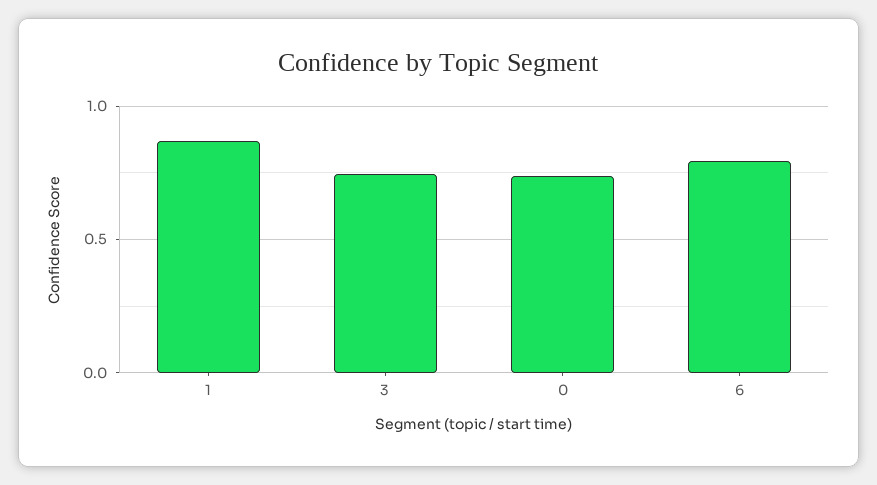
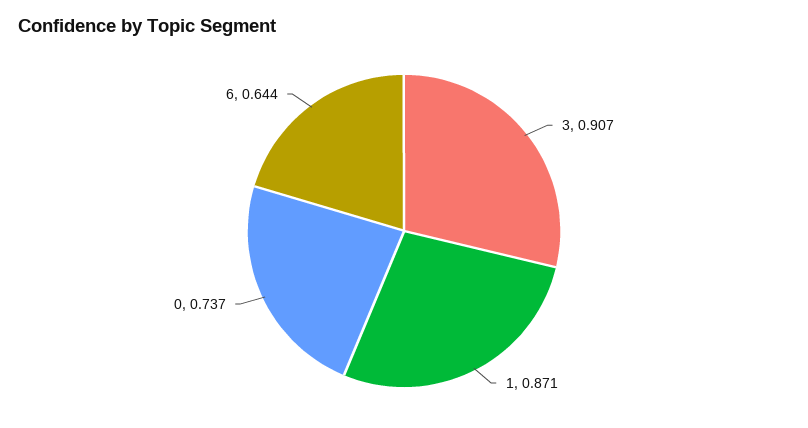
  {
    "1": 0.871,
-   "3": 0.75,
+   "3": 0.907,
    "0": 0.737,
-   "6": 0.8
+   "6": 0.644
  }

